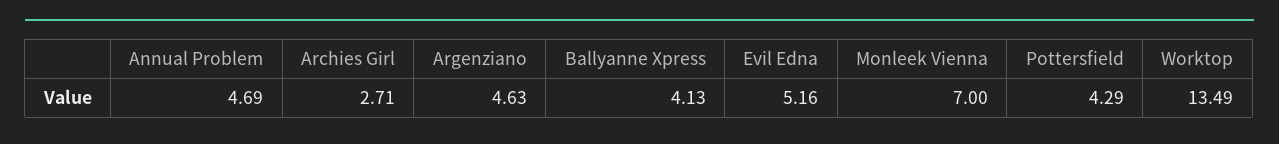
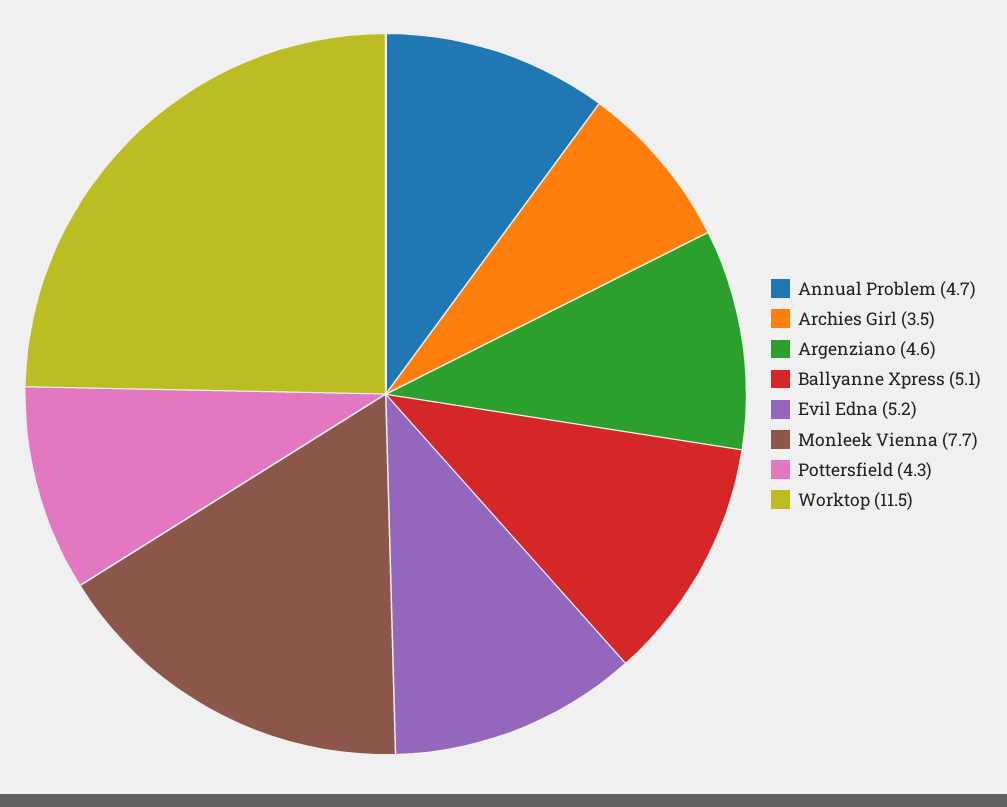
  {
    "Annual Problem": 4.69,
-   "Archies Girl": 2.71,
+   "Archies Girl": 3.5,
    "Argenziano": 4.63,
-   "Ballyanne Xpress": 4.13,
+   "Ballyanne Xpress": 5.1,
    "Evil Edna": 5.16,
-   "Monleek Vienna": 7,
+   "Monleek Vienna": 7.7,
    "Pottersfield": 4.29,
-   "Worktop": 13.49
+   "Worktop": 11.5
  }

